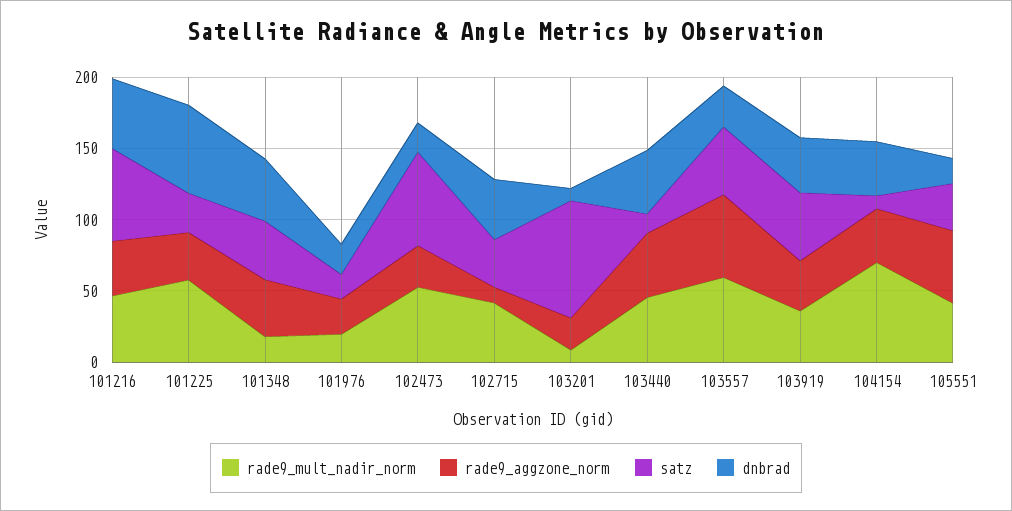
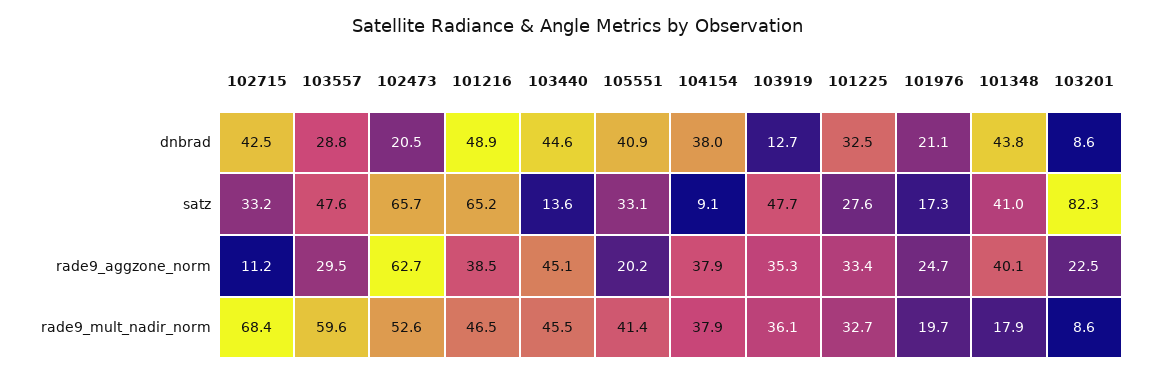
  {
    "rade9_mult_nadir_norm": {
      "101216": 46.5,
-     "101225": 60,
+     "101225": 32.7,
      "101348": 17.9,
      "101976": 19.7,
      "102473": 52.6,
-     "102715": 40,
+     "102715": 68.4,
      "103201": 8.6,
      "103440": 45.5,
      "103557": 59.6,
      "103919": 36.1,
-     "104154": 70,
+     "104154": 37.9,
      "105551": 41.4
    },
    "rade9_aggzone_norm": {
      "101216": 38.5,
      "101225": 33.4,
      "101348": 40.1,
      "101976": 24.7,
-     "102473": 30,
+     "102473": 62.7,
      "102715": 11.2,
      "103201": 22.5,
      "103440": 45.1,
-     "103557": 60,
+     "103557": 29.5,
      "103919": 35.3,
      "104154": 37.9,
-     "105551": 50
+     "105551": 20.2
    },
    "satz": {
      "101216": 65.2,
      "101225": 27.6,
      "101348": 41,
      "101976": 17.3,
      "102473": 65.7,
      "102715": 33.2,
      "103201": 82.3,
      "103440": 13.6,
      "103557": 47.6,
      "103919": 47.7,
      "104154": 9.1,
      "105551": 33.1
    },
    "dnbrad": {
      "101216": 48.9,
-     "101225": 60,
+     "101225": 32.5,
      "101348": 43.8,
      "101976": 21.1,
      "102473": 20.5,
      "102715": 42.5,
      "103201": 8.6,
      "103440": 44.6,
      "103557": 28.8,
-     "103919": 40,
+     "103919": 12.7,
      "104154": 38,
-     "105551": 20
+     "105551": 40.9
    }
  }

